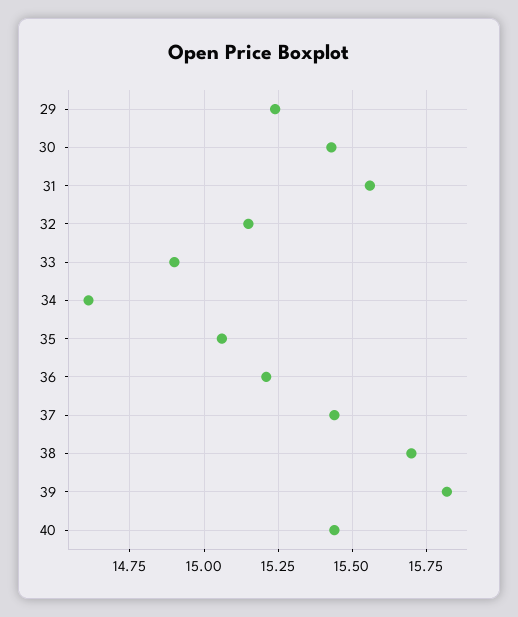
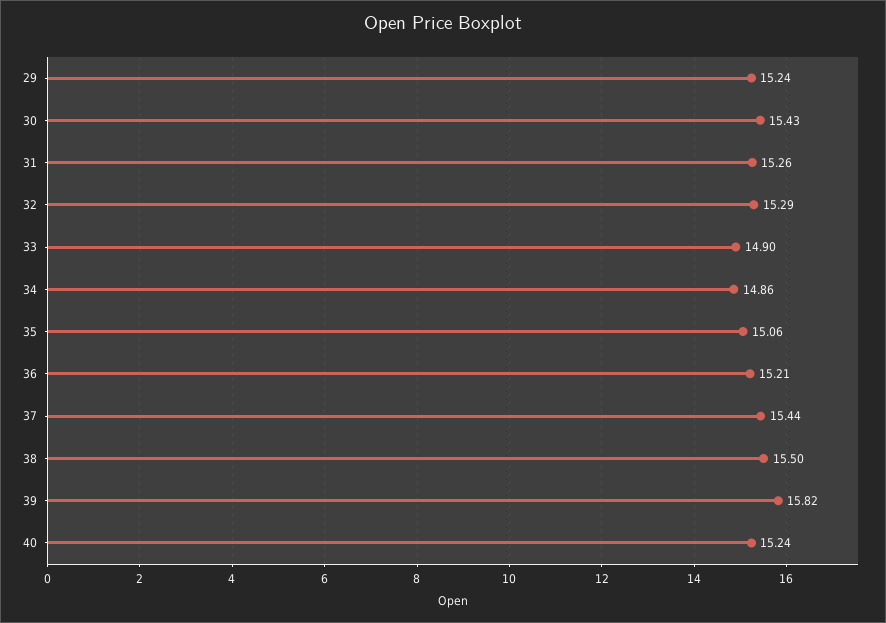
  {
    "29": 15.24,
    "30": 15.43,
-   "31": 15.55,
+   "31": 15.26,
-   "32": 15.15,
+   "32": 15.29,
    "33": 14.9,
-   "34": 14.6,
+   "34": 14.86,
    "35": 15.06,
    "36": 15.21,
    "37": 15.44,
-   "38": 15.7,
+   "38": 15.5,
    "39": 15.82,
-   "40": 15.45
+   "40": 15.24
  }

